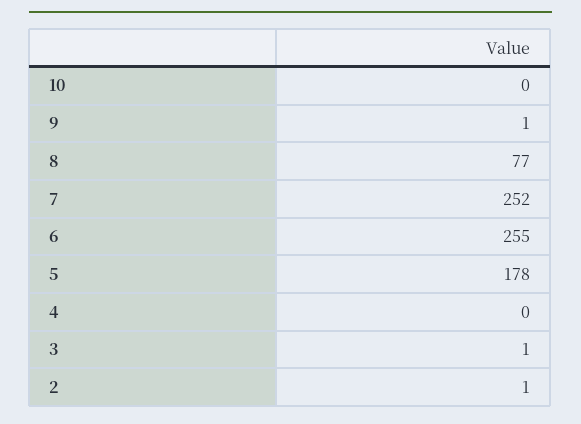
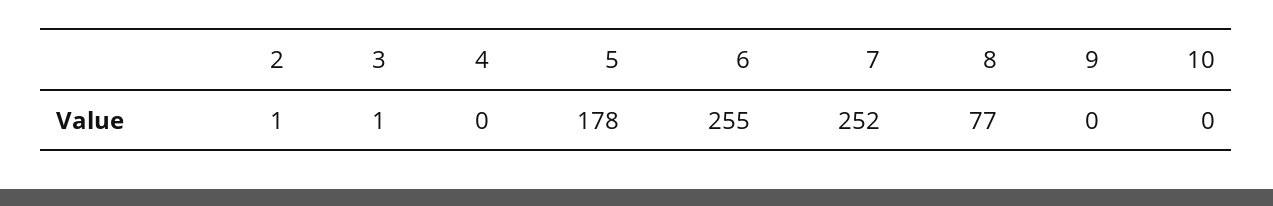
  {
    "10": 0,
-   "9": 1,
+   "9": 0,
    "8": 77,
    "7": 252,
    "6": 255,
    "5": 178,
    "4": 0,
    "3": 1,
    "2": 1
  }

